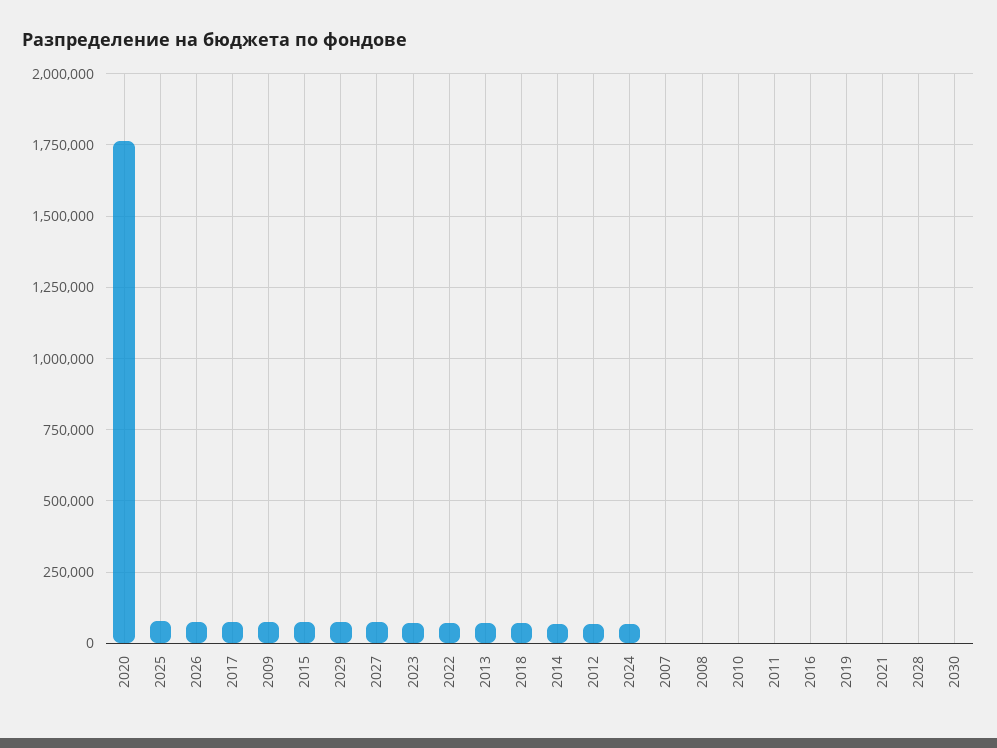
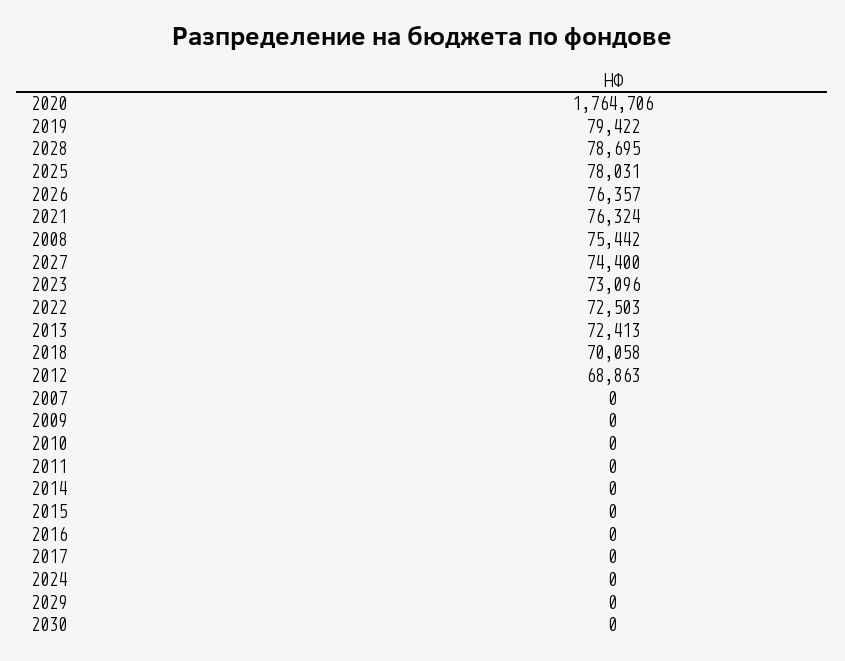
  {
    "2020": 1764706,
    "2025": 78031,
    "2026": 76357,
-   "2017": 75000,
+   "2017": 0,
-   "2009": 75000,
+   "2009": 0,
-   "2015": 75000,
+   "2015": 0,
-   "2029": 75000,
+   "2029": 0,
    "2027": 74400,
    "2023": 73096,
    "2022": 72503,
    "2013": 72413,
    "2018": 70058,
-   "2014": 75000,
+   "2014": 0,
    "2012": 68863,
-   "2024": 75000,
+   "2024": 0,
    "2007": 0,
-   "2008": 0,
+   "2008": 75442,
    "2010": 0,
    "2011": 0,
    "2016": 0,
-   "2019": 0,
+   "2019": 79422,
-   "2021": 0,
+   "2021": 76324,
-   "2028": 0,
+   "2028": 78695,
    "2030": 0
  }

